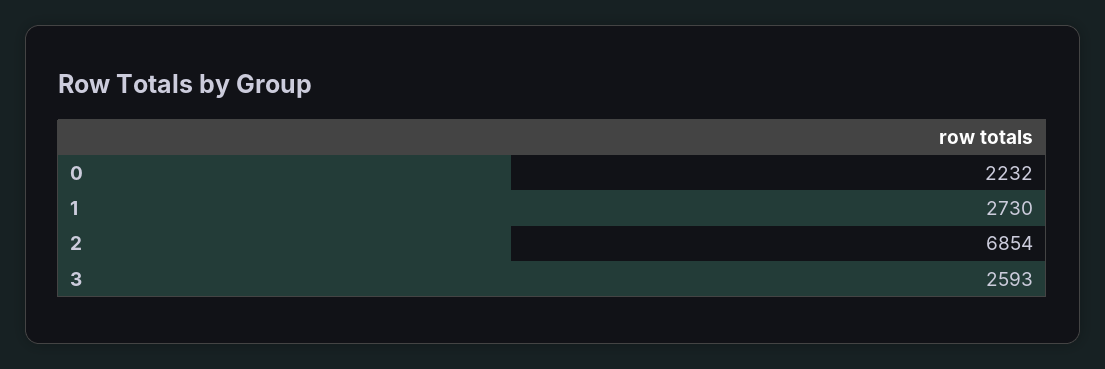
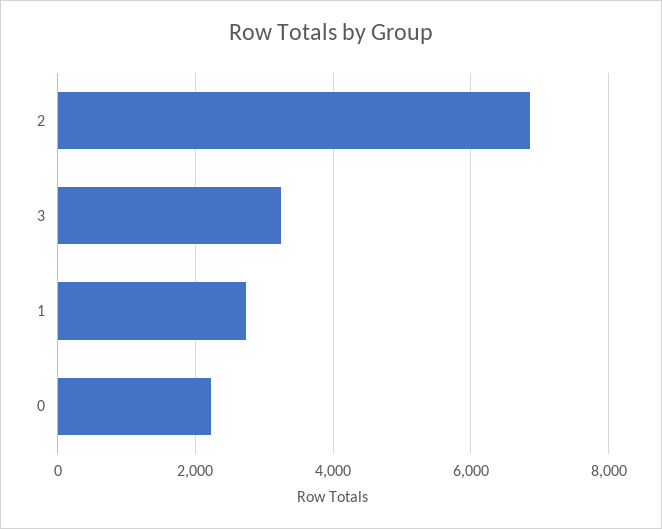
  {
    "0": 2232,
    "1": 2730,
    "2": 6854,
-   "3": 2593
+   "3": 3200
  }

